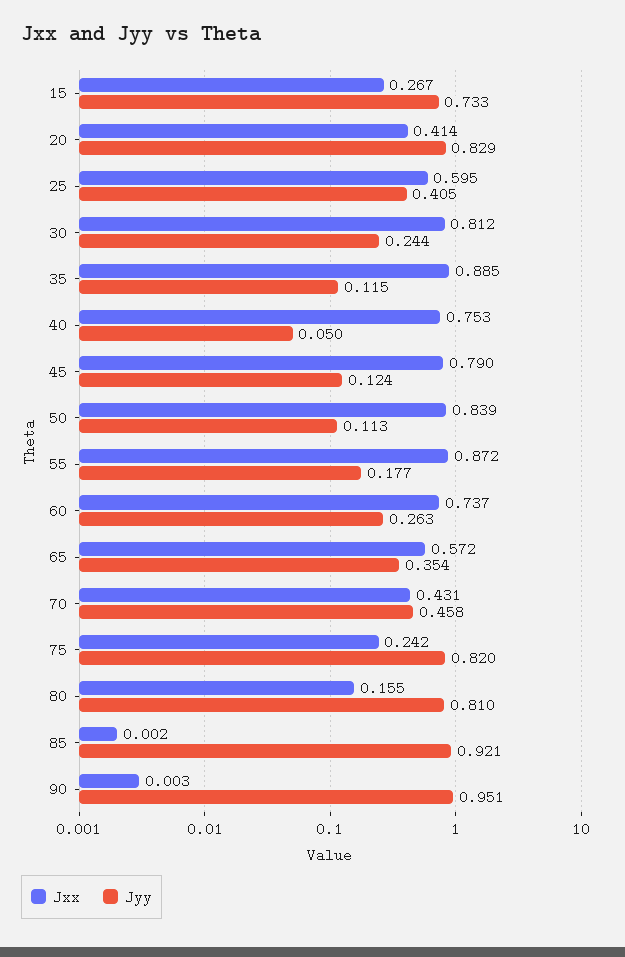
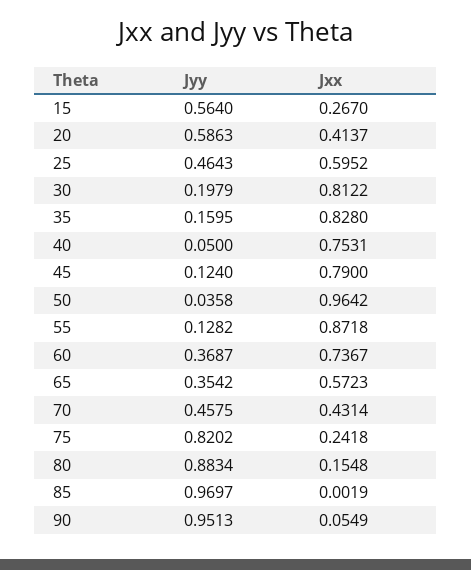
  {
    "Jxx": {
      "15": 0.267,
      "20": 0.4137,
      "25": 0.5952,
      "30": 0.8122,
-     "35": 0.885,
+     "35": 0.828,
      "40": 0.7531,
      "45": 0.79,
-     "50": 0.839,
+     "50": 0.9642,
      "55": 0.8718,
      "60": 0.7367,
      "65": 0.5723,
      "70": 0.4314,
      "75": 0.2418,
      "80": 0.1548,
      "85": 0.0019,
-     "90": 0.003
+     "90": 0.0549
    },
    "Jyy": {
-     "15": 0.733,
+     "15": 0.564,
-     "20": 0.829,
+     "20": 0.5863,
-     "25": 0.405,
+     "25": 0.4643,
-     "30": 0.244,
+     "30": 0.1979,
-     "35": 0.115,
+     "35": 0.1595,
      "40": 0.05,
      "45": 0.124,
-     "50": 0.113,
+     "50": 0.0358,
-     "55": 0.177,
+     "55": 0.1282,
-     "60": 0.263,
+     "60": 0.3687,
      "65": 0.3542,
      "70": 0.4575,
      "75": 0.8202,
-     "80": 0.81,
+     "80": 0.8834,
-     "85": 0.921,
+     "85": 0.9697,
      "90": 0.9513
    }
  }

